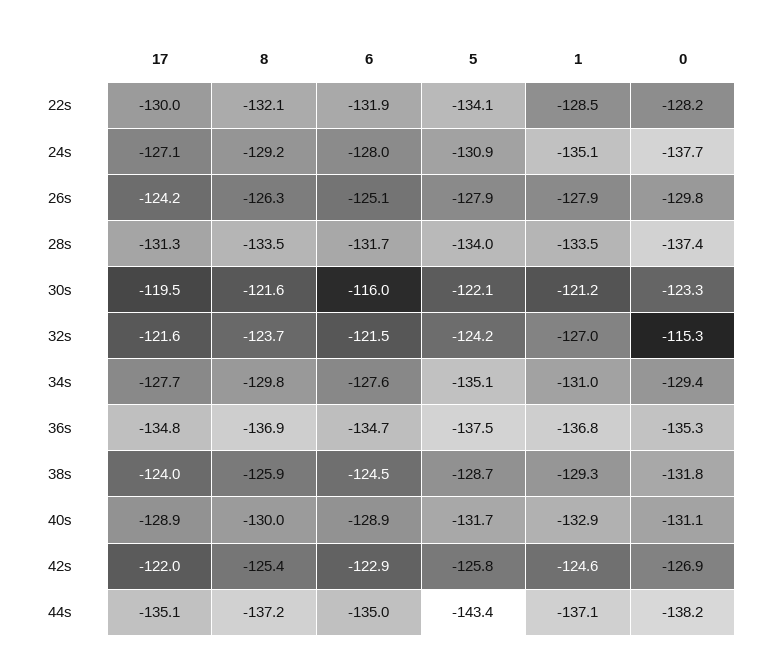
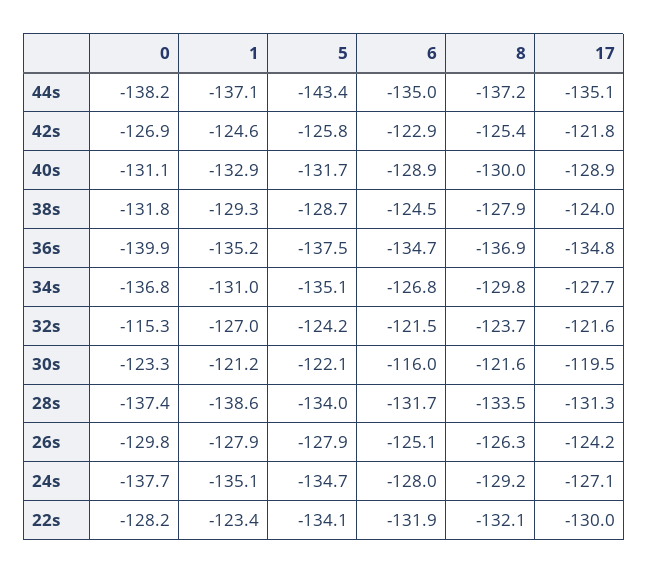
  {
    "17": {
      "22s": -130,
      "24s": -127.1,
      "26s": -124.2,
      "28s": -131.3,
      "30s": -119.5,
      "32s": -121.6,
      "34s": -127.7,
      "36s": -134.8,
      "38s": -124,
      "40s": -128.9,
-     "42s": -122,
+     "42s": -121.8,
      "44s": -135.1
    },
    "8": {
      "22s": -132.1,
      "24s": -129.2,
      "26s": -126.3,
      "28s": -133.5,
      "30s": -121.6,
      "32s": -123.7,
      "34s": -129.8,
      "36s": -136.9,
-     "38s": -125.9,
+     "38s": -127.9,
      "40s": -130,
      "42s": -125.4,
      "44s": -137.2
    },
    "6": {
      "22s": -131.9,
      "24s": -128,
      "26s": -125.1,
      "28s": -131.7,
      "30s": -116,
      "32s": -121.5,
-     "34s": -127.6,
+     "34s": -126.8,
      "36s": -134.7,
      "38s": -124.5,
      "40s": -128.9,
      "42s": -122.9,
      "44s": -135
    },
    "5": {
      "22s": -134.1,
-     "24s": -130.9,
+     "24s": -134.7,
      "26s": -127.9,
      "28s": -134,
      "30s": -122.1,
      "32s": -124.2,
      "34s": -135.1,
      "36s": -137.5,
      "38s": -128.7,
      "40s": -131.7,
      "42s": -125.8,
      "44s": -143.4
    },
    "1": {
-     "22s": -128.5,
+     "22s": -123.4,
      "24s": -135.1,
      "26s": -127.9,
-     "28s": -133.5,
+     "28s": -138.6,
      "30s": -121.2,
      "32s": -127,
      "34s": -131,
-     "36s": -136.8,
+     "36s": -135.2,
      "38s": -129.3,
      "40s": -132.9,
      "42s": -124.6,
      "44s": -137.1
    },
    "0": {
      "22s": -128.2,
      "24s": -137.7,
      "26s": -129.8,
      "28s": -137.4,
      "30s": -123.3,
      "32s": -115.3,
-     "34s": -129.4,
+     "34s": -136.8,
-     "36s": -135.3,
+     "36s": -139.9,
      "38s": -131.8,
      "40s": -131.1,
      "42s": -126.9,
      "44s": -138.2
    }
  }

